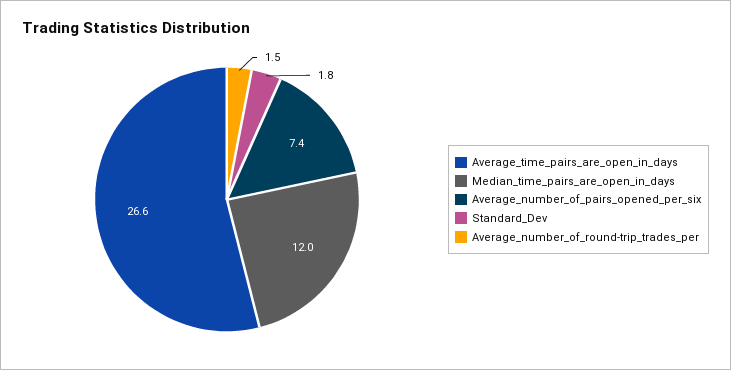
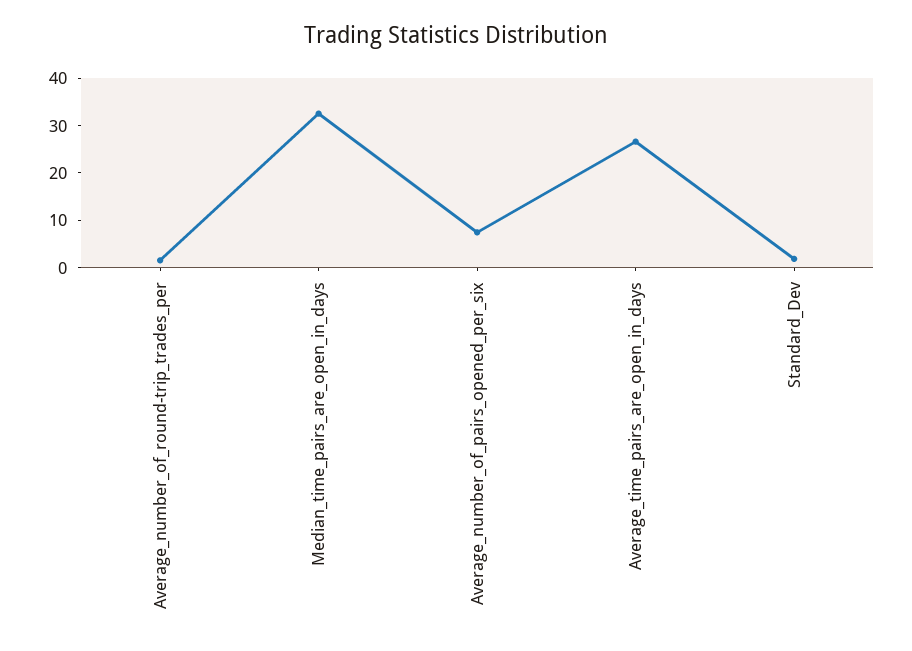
  {
    "Average_time_pairs_are_open_in_days": 26.6,
-   "Median_time_pairs_are_open_in_days": 12,
+   "Median_time_pairs_are_open_in_days": 32,
    "Average_number_of_pairs_opened_per_six": 7.4,
    "Standard_Dev": 1.8,
    "Average_number_of_round-trip_trades_per": 1.5
  }

